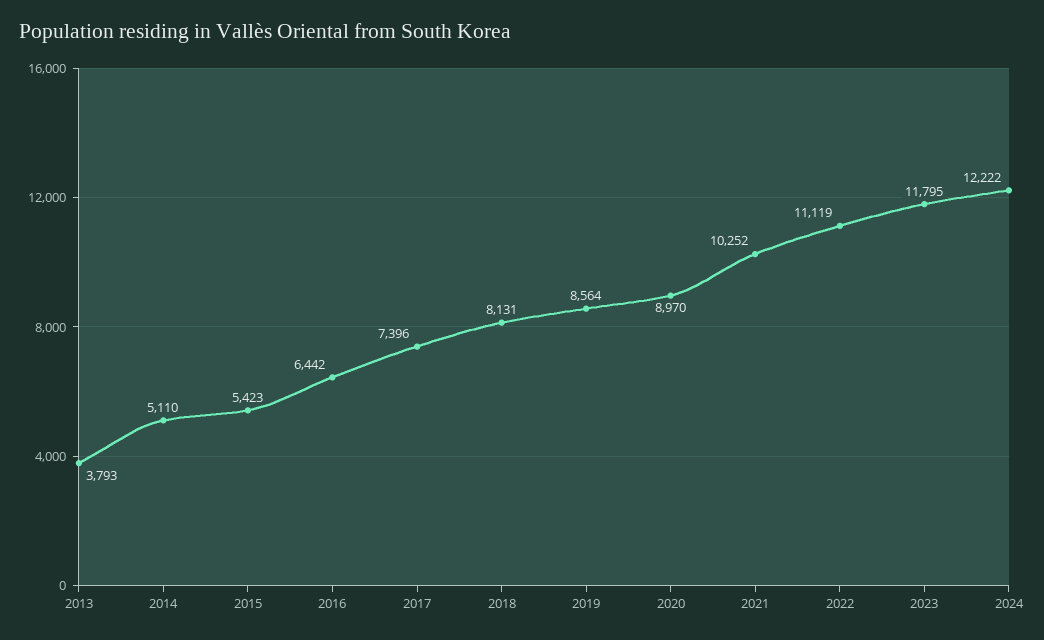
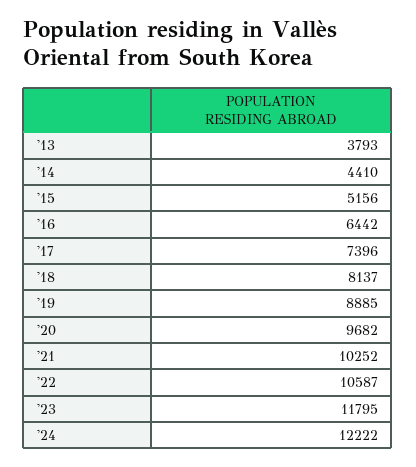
  {
    "2013": 3793,
-   "2014": 5110,
+   "2014": 4410,
-   "2015": 5423,
+   "2015": 5156,
    "2016": 6442,
    "2017": 7396,
-   "2018": 8131,
+   "2018": 8137,
-   "2019": 8564,
+   "2019": 8885,
-   "2020": 8970,
+   "2020": 9682,
    "2021": 10252,
-   "2022": 11119,
+   "2022": 10587,
    "2023": 11795,
    "2024": 12222
  }

